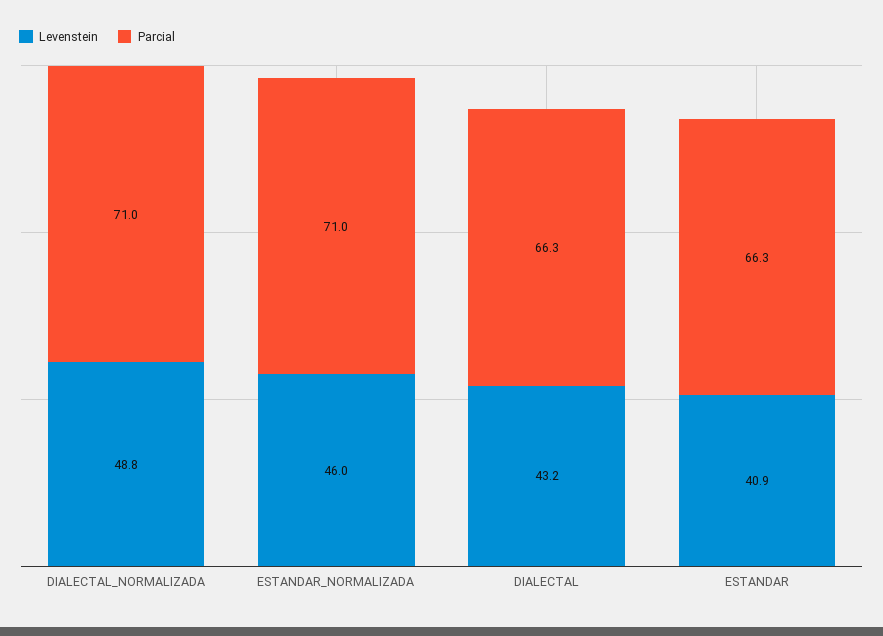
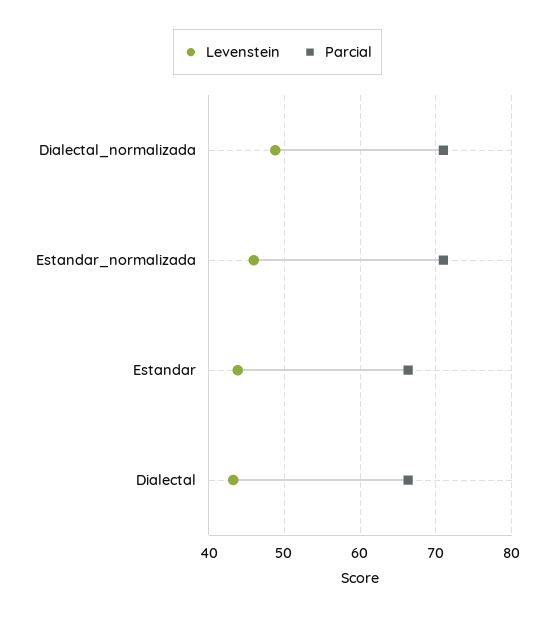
  {
    "Levenstein": {
      "DIALECTAL_NORMALIZADA": 48.8,
      "ESTANDAR_NORMALIZADA": 46,
      "DIALECTAL": 43.2,
-     "ESTANDAR": 40.9
+     "ESTANDAR": 44
    },
    "Parcial": {
      "DIALECTAL_NORMALIZADA": 71,
      "ESTANDAR_NORMALIZADA": 71,
      "DIALECTAL": 66.3,
      "ESTANDAR": 66.3
    }
  }

